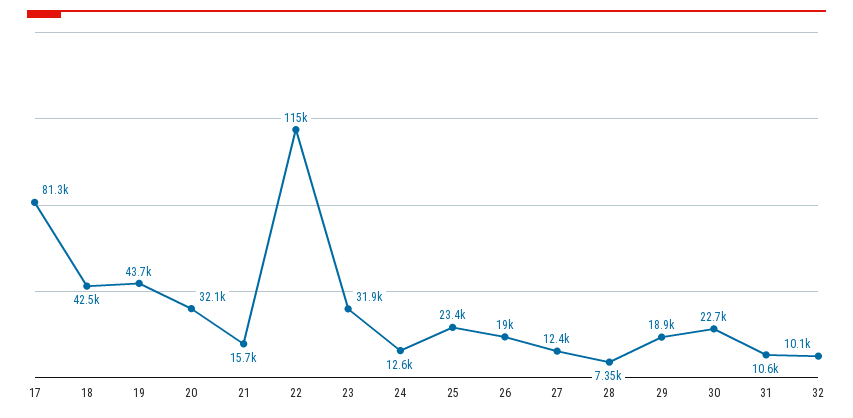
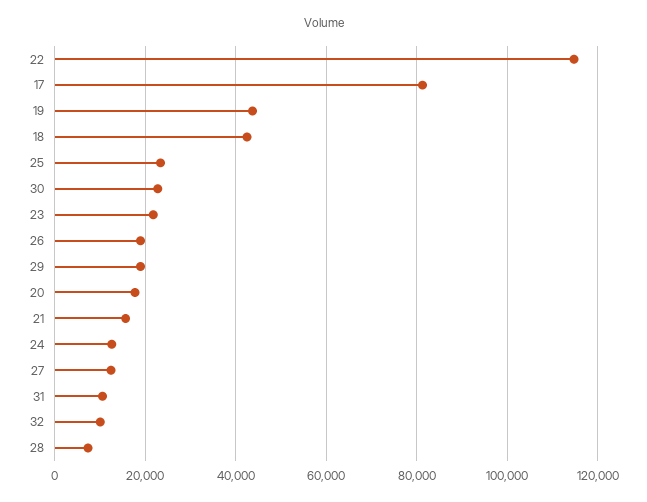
  {
    "17": 81300,
    "18": 42500,
    "19": 43700,
-   "20": 32100,
+   "20": 18000,
    "21": 15700,
    "22": 115000,
-   "23": 31900,
+   "23": 22000,
    "24": 12600,
    "25": 23400,
    "26": 19000,
    "27": 12400,
    "28": 7350,
    "29": 18900,
    "30": 22700,
    "31": 10600,
    "32": 10100
  }

